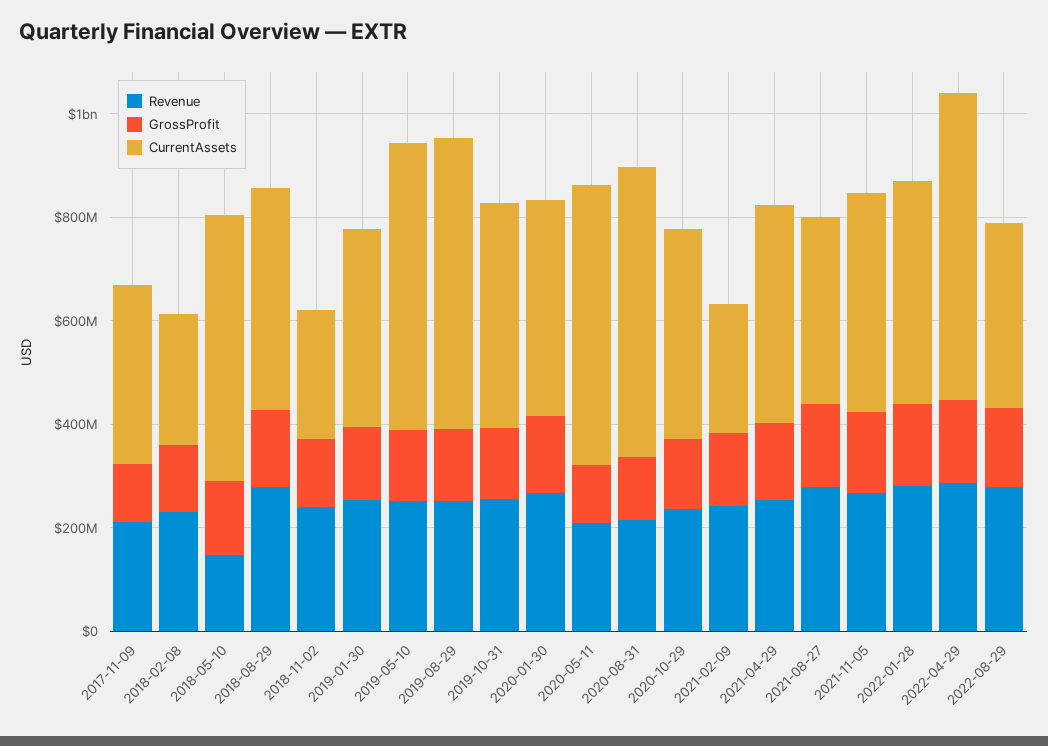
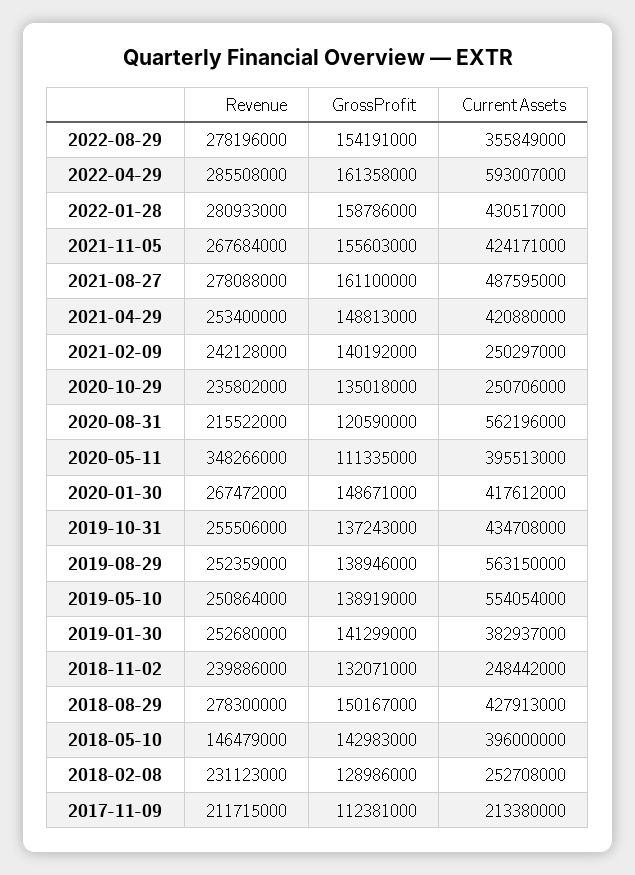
  {
    "Revenue": {
      "2017-11-09": 211715000,
      "2018-02-08": 231123000,
      "2018-05-10": 146479000,
      "2018-08-29": 278300000,
      "2018-11-02": 239886000,
      "2019-01-30": 252680000,
      "2019-05-10": 250864000,
      "2019-08-29": 252359000,
      "2019-10-31": 255506000,
      "2020-01-30": 267472000,
-     "2020-05-11": 200000000,
+     "2020-05-11": 348266000,
      "2020-08-31": 215522000,
      "2020-10-29": 235802000,
      "2021-02-09": 242128000,
      "2021-04-29": 253400000,
      "2021-08-27": 278088000,
      "2021-11-05": 267684000,
      "2022-01-28": 280933000,
      "2022-04-29": 285508000,
      "2022-08-29": 278196000
    },
    "GrossProfit": {
      "2017-11-09": 112381000,
      "2018-02-08": 128986000,
      "2018-05-10": 142983000,
      "2018-08-29": 150167000,
      "2018-11-02": 132071000,
      "2019-01-30": 141299000,
      "2019-05-10": 138919000,
      "2019-08-29": 138946000,
      "2019-10-31": 137243000,
      "2020-01-30": 148671000,
      "2020-05-11": 111335000,
      "2020-08-31": 120590000,
      "2020-10-29": 135018000,
      "2021-02-09": 140192000,
      "2021-04-29": 148813000,
      "2021-08-27": 161100000,
      "2021-11-05": 155603000,
      "2022-01-28": 158786000,
      "2022-04-29": 161358000,
      "2022-08-29": 154191000
    },
    "CurrentAssets": {
-     "2017-11-09": 350000000,
+     "2017-11-09": 213380000,
      "2018-02-08": 252708000,
-     "2018-05-10": 500000000,
+     "2018-05-10": 396000000,
      "2018-08-29": 427913000,
      "2018-11-02": 248442000,
      "2019-01-30": 382937000,
      "2019-05-10": 554054000,
      "2019-08-29": 563150000,
      "2019-10-31": 434708000,
      "2020-01-30": 417612000,
-     "2020-05-11": 550000000,
+     "2020-05-11": 395513000,
      "2020-08-31": 562196000,
-     "2020-10-29": 400000000,
+     "2020-10-29": 250706000,
      "2021-02-09": 250297000,
      "2021-04-29": 420880000,
-     "2021-08-27": 350000000,
+     "2021-08-27": 487595000,
      "2021-11-05": 424171000,
      "2022-01-28": 430517000,
      "2022-04-29": 593007000,
      "2022-08-29": 355849000
    }
  }

